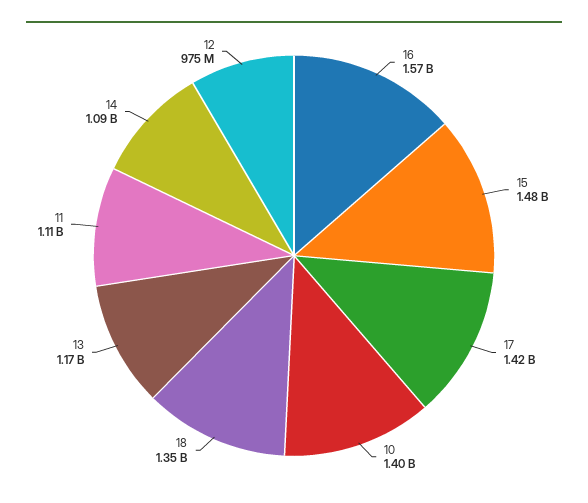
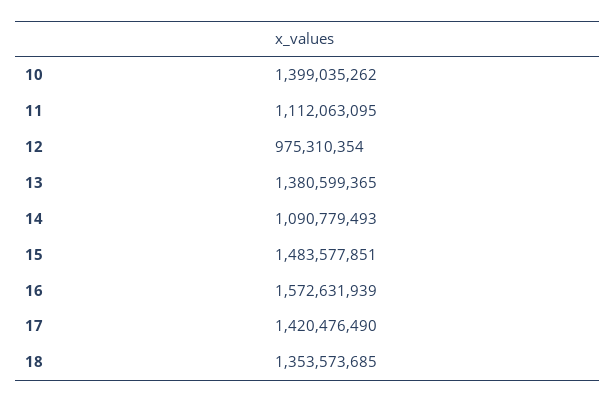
  {
    "16": 1572631939,
    "15": 1483577851,
    "17": 1420476490,
    "10": 1399035262,
    "18": 1353573685,
-   "13": 1170000000,
+   "13": 1380599365,
    "11": 1112063095,
    "14": 1090779493,
    "12": 975310354
  }

